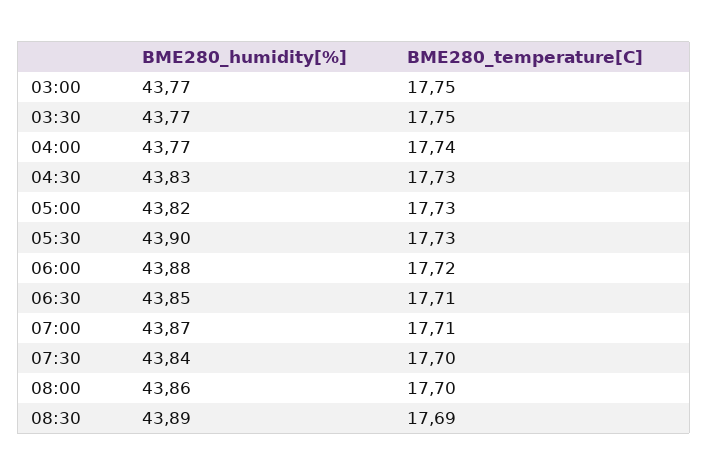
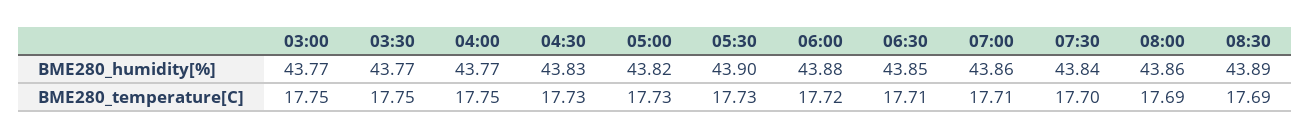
  {
    "BME280_humidity[%]": {
      "03:00": 43.77,
      "03:30": 43.77,
      "04:00": 43.77,
      "04:30": 43.83,
      "05:00": 43.82,
      "05:30": 43.9,
      "06:00": 43.88,
      "06:30": 43.85,
-     "07:00": 43.87,
+     "07:00": 43.86,
      "07:30": 43.84,
      "08:00": 43.86,
      "08:30": 43.89
    },
    "BME280_temperature[C]": {
      "03:00": 17.75,
      "03:30": 17.75,
-     "04:00": 17.74,
+     "04:00": 17.75,
      "04:30": 17.73,
      "05:00": 17.73,
      "05:30": 17.73,
      "06:00": 17.72,
      "06:30": 17.71,
      "07:00": 17.71,
      "07:30": 17.7,
-     "08:00": 17.7,
+     "08:00": 17.69,
      "08:30": 17.69
    }
  }

